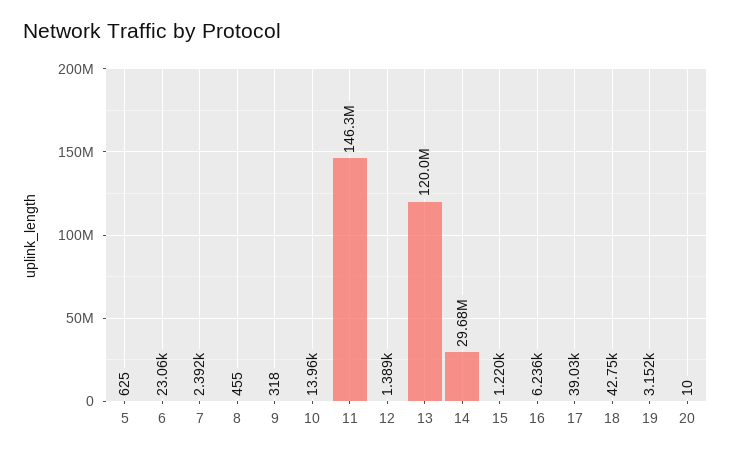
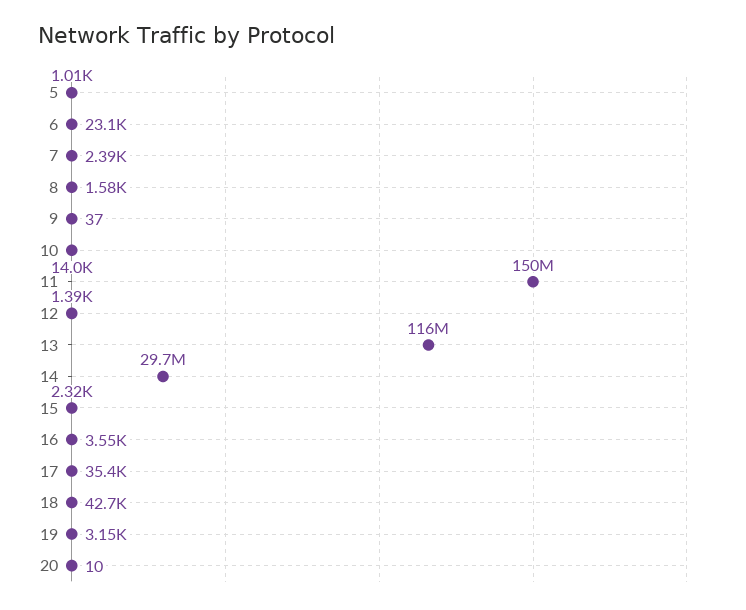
  {
-   "5": 625,
+   "5": 1010,
    "6": 23060,
    "7": 2392,
-   "8": 455,
+   "8": 1580,
-   "9": 318,
+   "9": 37,
    "10": 13960,
-   "11": 146300000,
+   "11": 150000000,
    "12": 1389,
-   "13": 120000000,
+   "13": 116000000,
    "14": 29680000,
-   "15": 1220,
+   "15": 2320,
-   "16": 6236,
+   "16": 3550,
-   "17": 39030,
+   "17": 35400,
    "18": 42750,
    "19": 3152,
    "20": 10
  }

